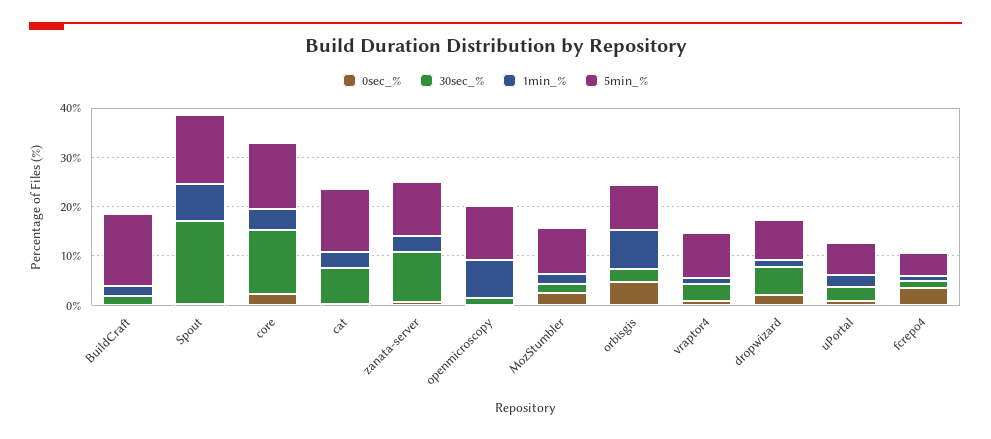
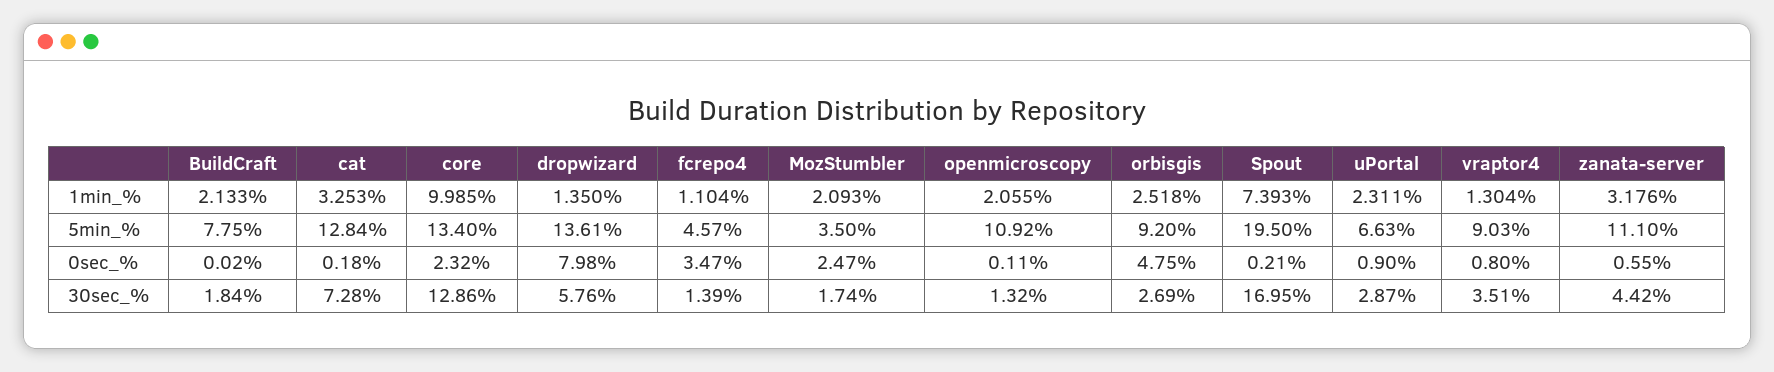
  {
    "0sec_%": {
      "BuildCraft": 0.02,
      "Spout": 0.21,
      "core": 2.32,
      "cat": 0.18,
      "zanata-server": 0.55,
      "openmicroscopy": 0.11,
      "MozStumbler": 2.47,
      "orbisgis": 4.75,
      "vraptor4": 0.8,
-     "dropwizard": 2,
+     "dropwizard": 7.98,
      "uPortal": 0.9,
      "fcrepo4": 3.47
    },
    "30sec_%": {
      "BuildCraft": 1.84,
      "Spout": 16.95,
      "core": 12.86,
      "cat": 7.28,
-     "zanata-server": 10,
+     "zanata-server": 4.42,
      "openmicroscopy": 1.32,
      "MozStumbler": 1.74,
      "orbisgis": 2.69,
      "vraptor4": 3.51,
      "dropwizard": 5.76,
      "uPortal": 2.87,
      "fcrepo4": 1.39
    },
    "1min_%": {
      "BuildCraft": 2.133,
      "Spout": 7.393,
-     "core": 4,
+     "core": 9.985,
      "cat": 3.253,
      "zanata-server": 3.176,
-     "openmicroscopy": 8,
+     "openmicroscopy": 2.055,
      "MozStumbler": 2.093,
-     "orbisgis": 8,
+     "orbisgis": 2.518,
      "vraptor4": 1.304,
      "dropwizard": 1.35,
      "uPortal": 2.311,
      "fcrepo4": 1.104
    },
    "5min_%": {
-     "BuildCraft": 14,
+     "BuildCraft": 7.75,
-     "Spout": 14,
+     "Spout": 19.5,
      "core": 13.4,
      "cat": 12.84,
      "zanata-server": 11.1,
      "openmicroscopy": 10.92,
-     "MozStumbler": 10,
+     "MozStumbler": 3.5,
      "orbisgis": 9.2,
      "vraptor4": 9.03,
-     "dropwizard": 8,
+     "dropwizard": 13.61,
      "uPortal": 6.63,
      "fcrepo4": 4.57
    }
  }

